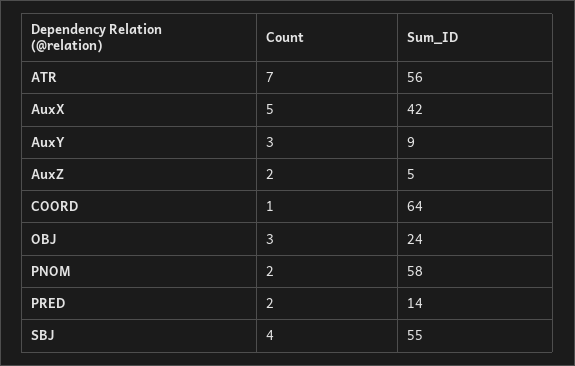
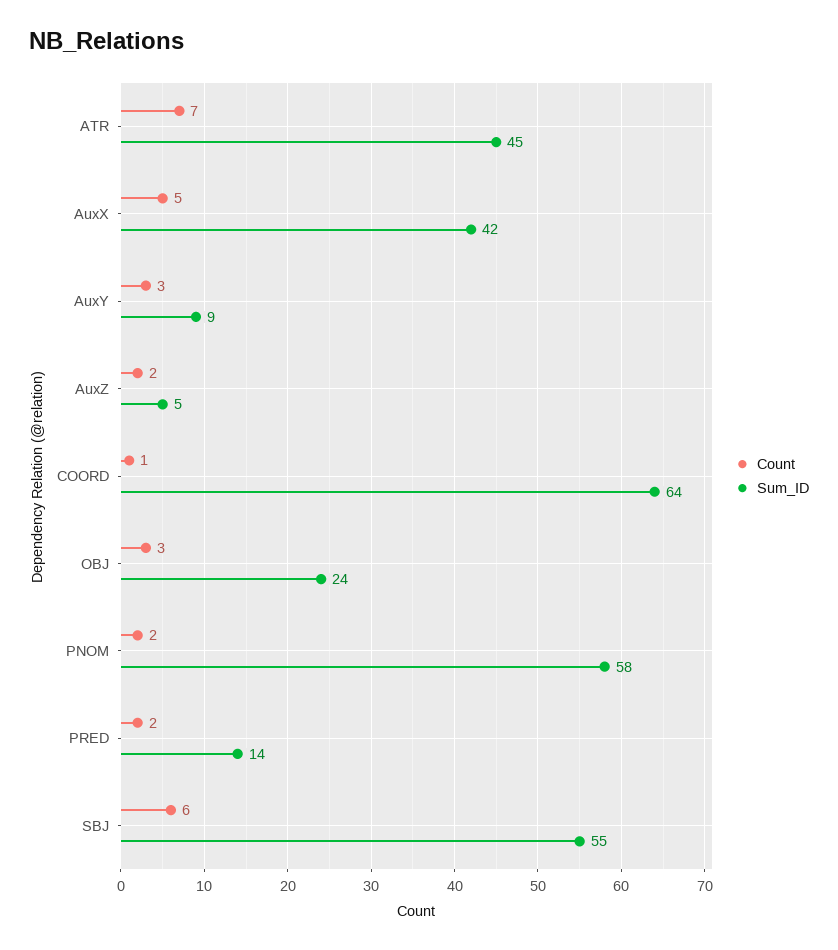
  {
    "Count": {
      "ATR": 7,
      "AuxX": 5,
      "AuxY": 3,
      "AuxZ": 2,
      "COORD": 1,
      "OBJ": 3,
      "PNOM": 2,
      "PRED": 2,
-     "SBJ": 4
+     "SBJ": 6
    },
    "Sum_ID": {
-     "ATR": 56,
+     "ATR": 45,
      "AuxX": 42,
      "AuxY": 9,
      "AuxZ": 5,
      "COORD": 64,
      "OBJ": 24,
      "PNOM": 58,
      "PRED": 14,
      "SBJ": 55
    }
  }

